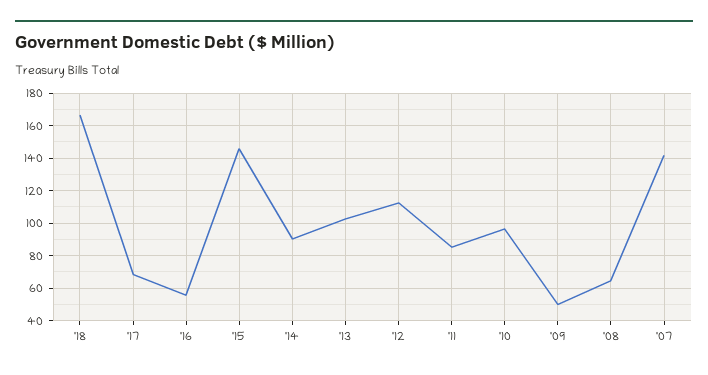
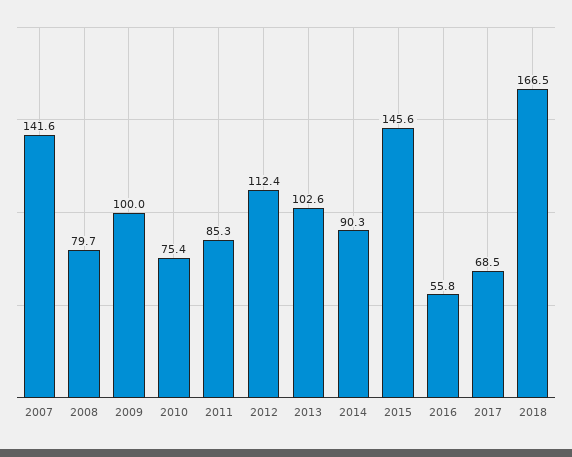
  {
    "'18": 166.5,
    "'17": 68.5,
    "'16": 55.8,
    "'15": 145.6,
    "'14": 90.3,
    "'13": 102.6,
    "'12": 112.4,
    "'11": 85.3,
-   "'10": 95,
+   "'10": 75.4,
-   "'09": 50,
+   "'09": 100,
-   "'08": 65,
+   "'08": 79.7,
    "'07": 141.6
  }

